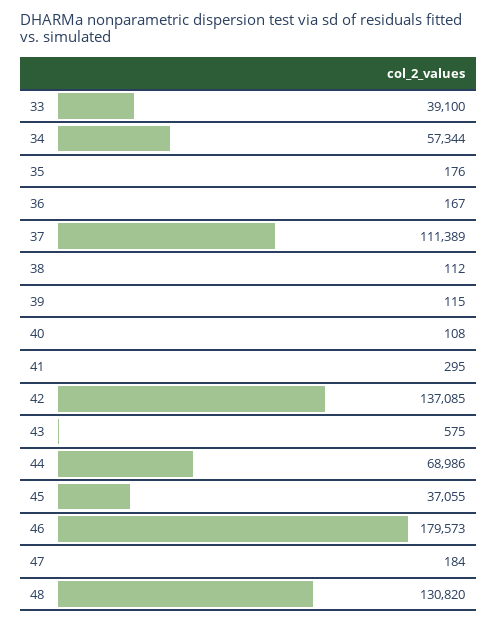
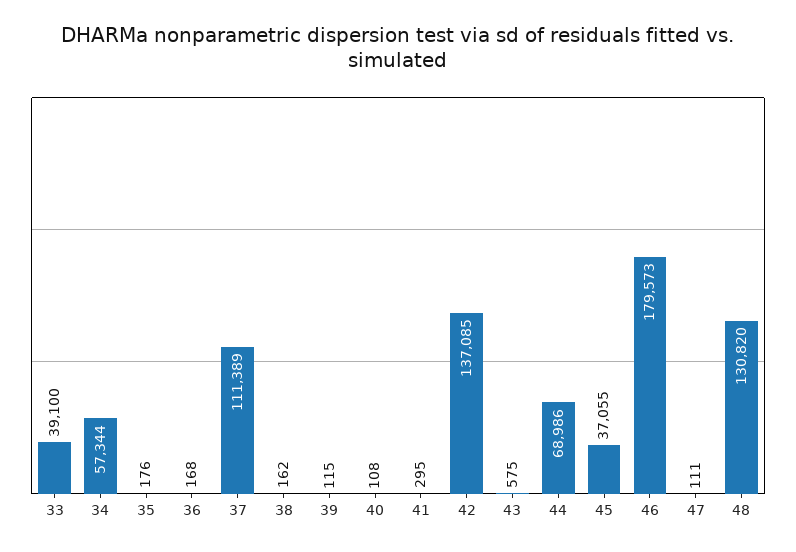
  {
    "33": 39100,
    "34": 57344,
    "35": 176,
-   "36": 167,
+   "36": 168,
    "37": 111389,
-   "38": 112,
+   "38": 162,
    "39": 115,
    "40": 108,
    "41": 295,
    "42": 137085,
    "43": 575,
    "44": 68986,
    "45": 37055,
    "46": 179573,
-   "47": 184,
+   "47": 111,
    "48": 130820
  }

